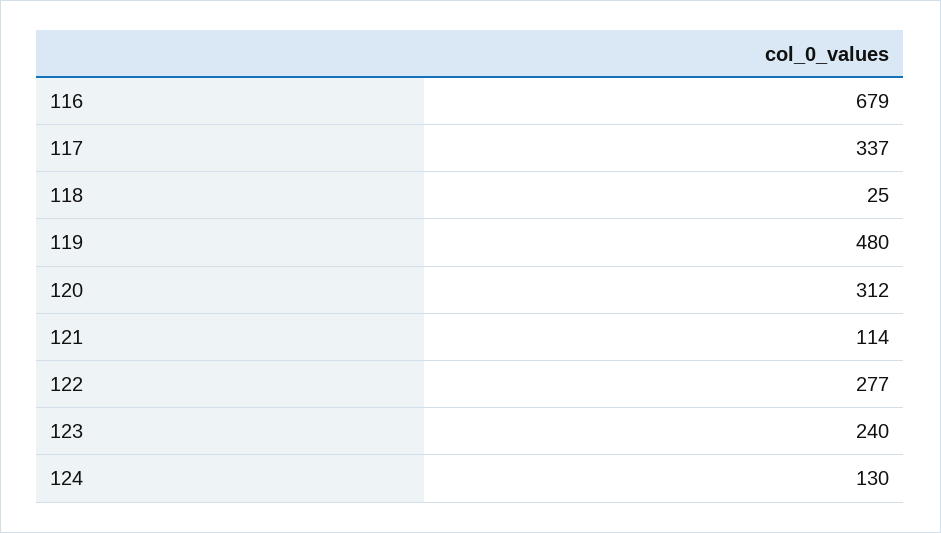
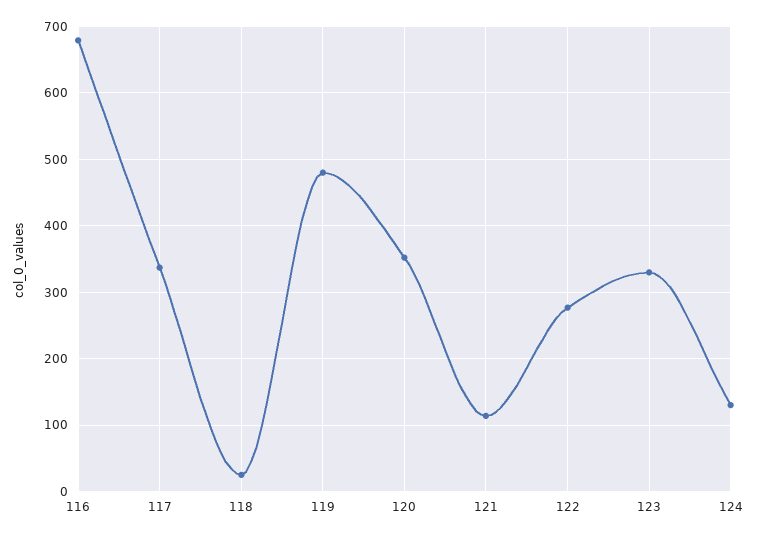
  {
    "116": 679,
    "117": 337,
    "118": 25,
    "119": 480,
-   "120": 312,
+   "120": 350,
    "121": 114,
    "122": 277,
-   "123": 240,
+   "123": 330,
    "124": 130
  }

